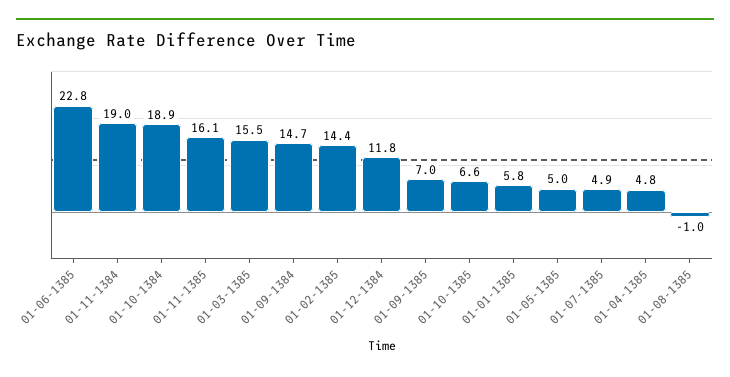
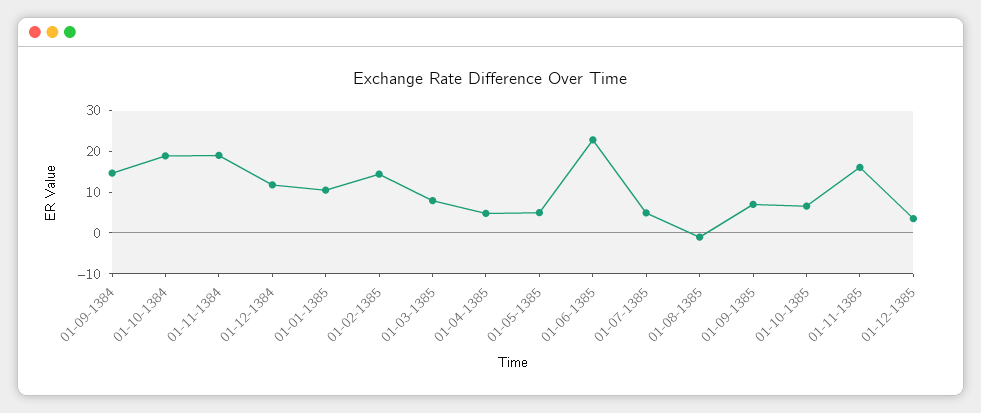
  {
    "01-06-1385": 22.8,
    "01-11-1384": 19,
    "01-10-1384": 18.9,
    "01-11-1385": 16.1,
-   "01-03-1385": 15.5,
+   "01-03-1385": 8,
    "01-09-1384": 14.7,
    "01-02-1385": 14.4,
    "01-12-1384": 11.8,
    "01-09-1385": 7,
    "01-10-1385": 6.6,
-   "01-01-1385": 5.8,
+   "01-01-1385": 10,
    "01-05-1385": 5,
    "01-07-1385": 4.9,
    "01-04-1385": 4.8,
-   "01-08-1385": -1
+   "01-08-1385": -1,
+   "01-12-1385": 4
  }

